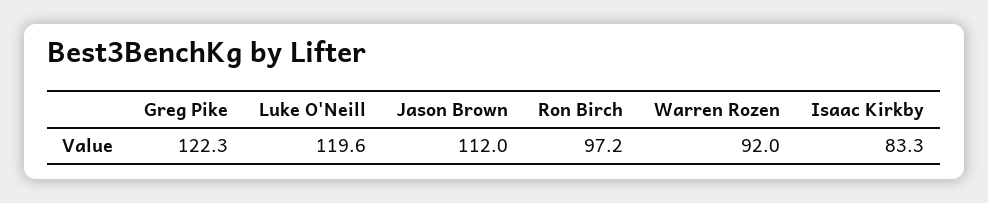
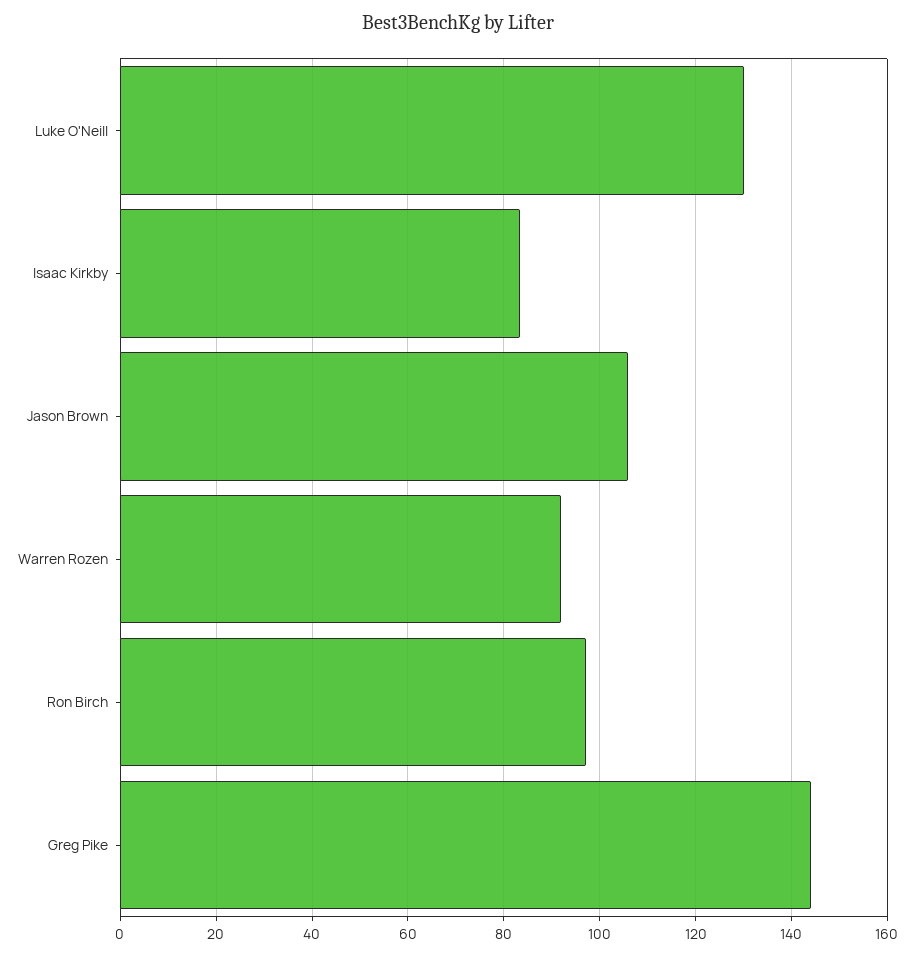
  {
-   "Greg Pike": 122.3,
+   "Greg Pike": 144,
-   "Luke O'Neill": 119.6,
+   "Luke O'Neill": 130,
-   "Jason Brown": 112,
+   "Jason Brown": 106,
    "Ron Birch": 97.2,
    "Warren Rozen": 92,
    "Isaac Kirkby": 83.3
  }

